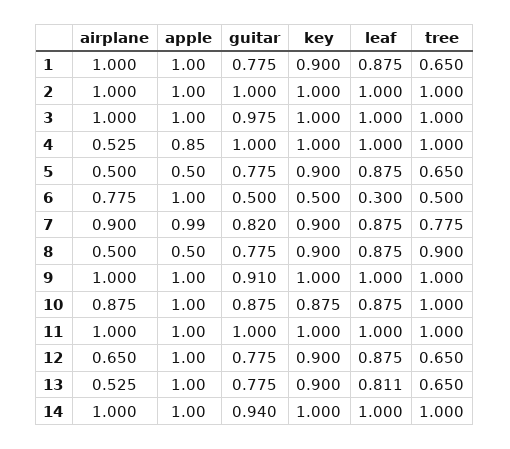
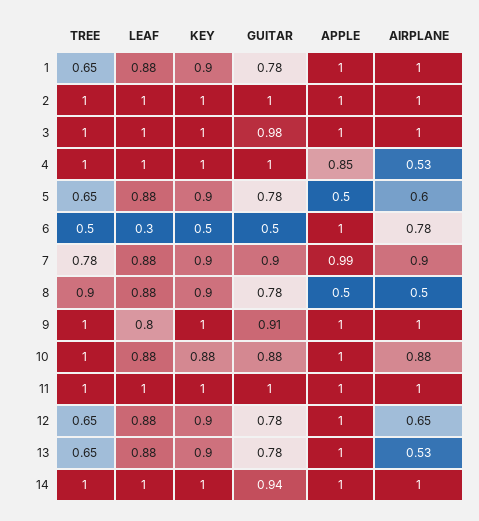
  {
    "airplane": {
      "1": 1,
      "2": 1,
      "3": 1,
      "4": 0.525,
-     "5": 0.5,
+     "5": 0.6,
      "6": 0.775,
      "7": 0.9,
      "8": 0.5,
      "9": 1,
      "10": 0.875,
      "11": 1,
      "12": 0.65,
      "13": 0.525,
      "14": 1
    },
    "apple": {
      "1": 1,
      "2": 1,
      "3": 1,
      "4": 0.85,
      "5": 0.5,
      "6": 1,
      "7": 0.99,
      "8": 0.5,
      "9": 1,
      "10": 1,
      "11": 1,
      "12": 1,
      "13": 1,
      "14": 1
    },
    "guitar": {
      "1": 0.775,
      "2": 1,
      "3": 0.975,
      "4": 1,
      "5": 0.775,
      "6": 0.5,
-     "7": 0.82,
+     "7": 0.9,
      "8": 0.775,
      "9": 0.91,
      "10": 0.875,
      "11": 1,
      "12": 0.775,
      "13": 0.775,
      "14": 0.94
    },
    "key": {
      "1": 0.9,
      "2": 1,
      "3": 1,
      "4": 1,
      "5": 0.9,
      "6": 0.5,
      "7": 0.9,
      "8": 0.9,
      "9": 1,
      "10": 0.875,
      "11": 1,
      "12": 0.9,
      "13": 0.9,
      "14": 1
    },
    "leaf": {
      "1": 0.875,
      "2": 1,
      "3": 1,
      "4": 1,
      "5": 0.875,
      "6": 0.3,
      "7": 0.875,
      "8": 0.875,
-     "9": 1,
+     "9": 0.8,
      "10": 0.875,
      "11": 1,
      "12": 0.875,
-     "13": 0.811,
+     "13": 0.88,
      "14": 1
    },
    "tree": {
      "1": 0.65,
      "2": 1,
      "3": 1,
      "4": 1,
      "5": 0.65,
      "6": 0.5,
      "7": 0.775,
      "8": 0.9,
      "9": 1,
      "10": 1,
      "11": 1,
      "12": 0.65,
      "13": 0.65,
      "14": 1
    }
  }

